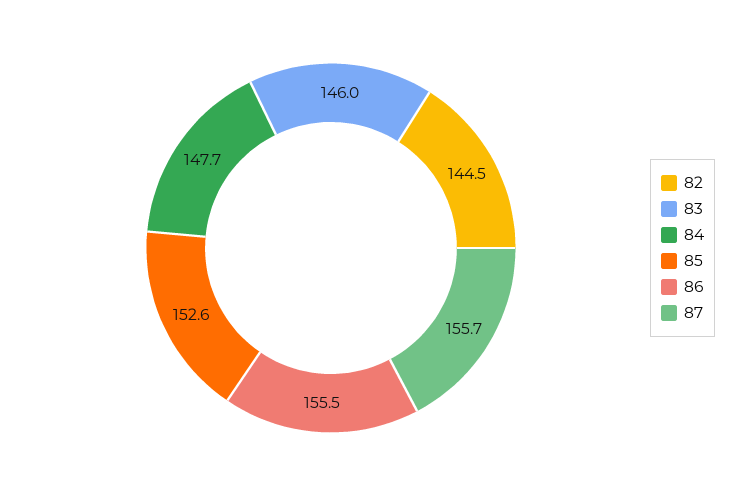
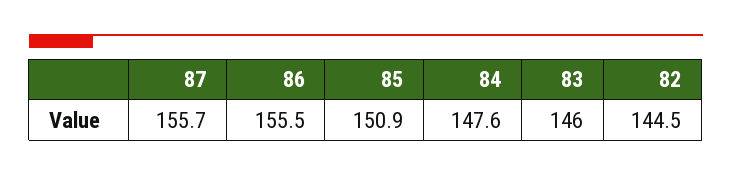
  {
    "82": 144.5,
    "83": 146,
-   "84": 147.7,
+   "84": 147.6,
-   "85": 152.6,
+   "85": 150.9,
    "86": 155.5,
    "87": 155.7
  }

